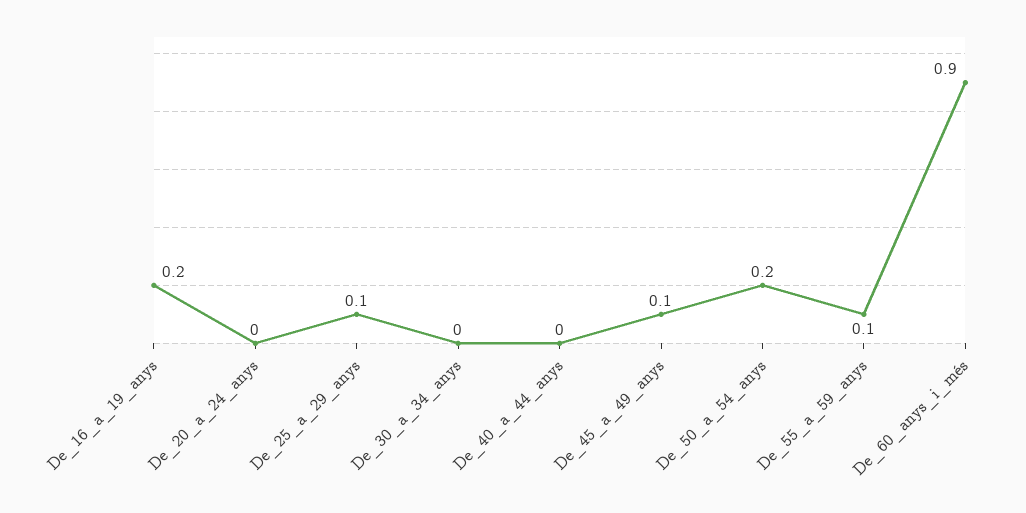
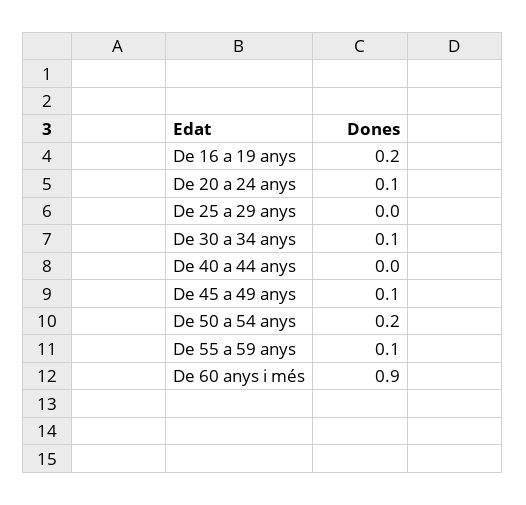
  {
    "De_16_a_19_anys": 0.2,
-   "De_20_a_24_anys": 0,
+   "De_20_a_24_anys": 0.1,
-   "De_25_a_29_anys": 0.1,
+   "De_25_a_29_anys": 0,
-   "De_30_a_34_anys": 0,
+   "De_30_a_34_anys": 0.1,
    "De_40_a_44_anys": 0,
    "De_45_a_49_anys": 0.1,
    "De_50_a_54_anys": 0.2,
    "De_55_a_59_anys": 0.1,
    "De_60_anys_i_més": 0.9
  }

